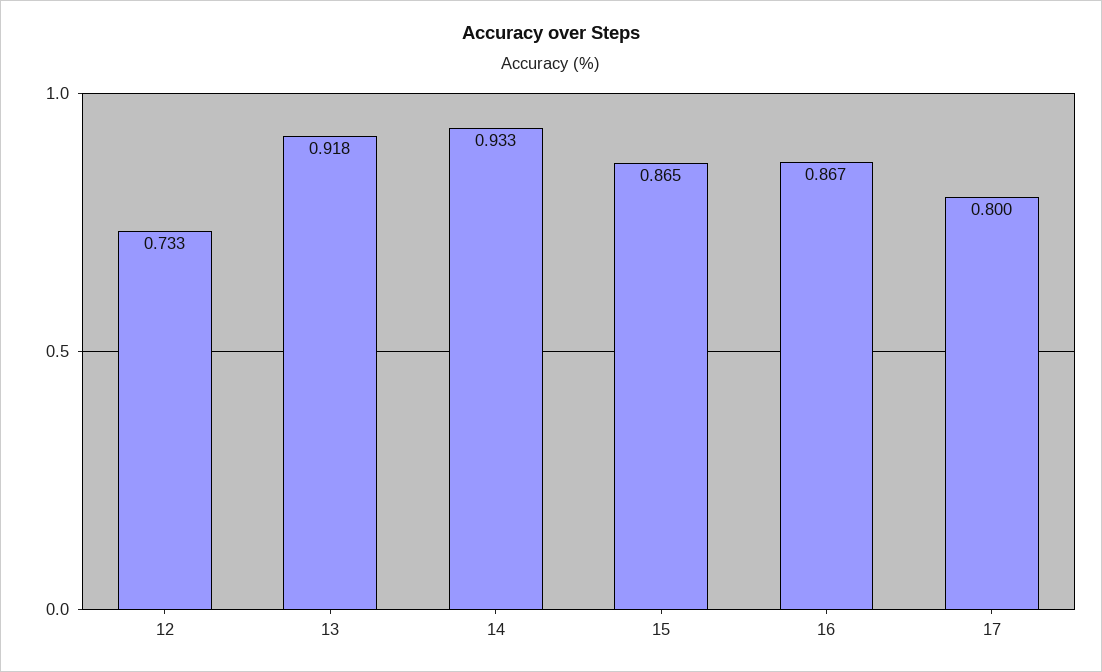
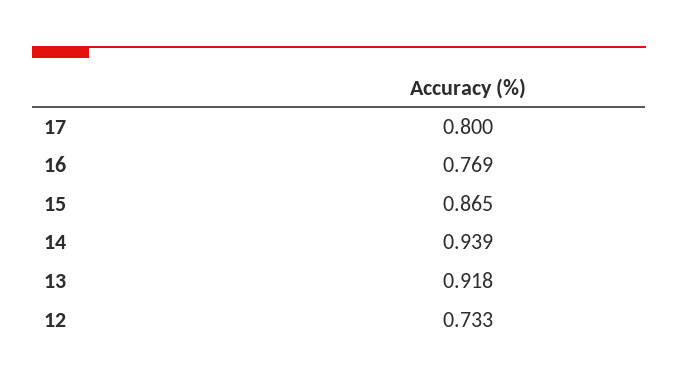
  {
    "12": 0.733,
    "13": 0.918,
-   "14": 0.933,
+   "14": 0.939,
    "15": 0.865,
-   "16": 0.867,
+   "16": 0.769,
    "17": 0.8
  }

